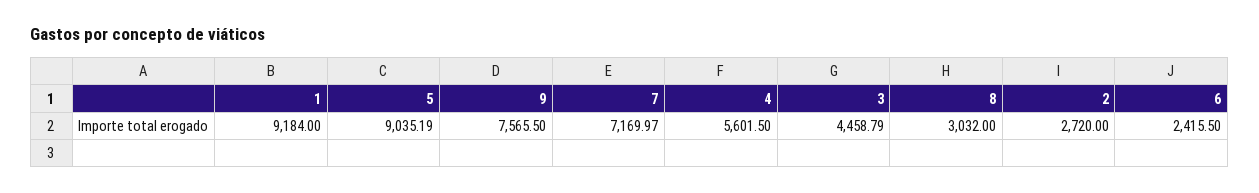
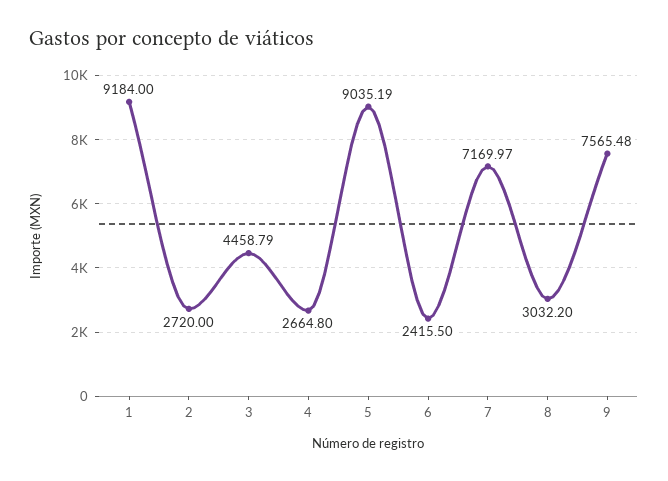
  {
    "1": 9184,
    "5": 9035.19,
-   "9": 7565.5,
+   "9": 7565.48,
    "7": 7169.97,
-   "4": 5601.5,
+   "4": 2664.8,
    "3": 4458.79,
-   "8": 3032,
+   "8": 3032.2,
    "2": 2720,
    "6": 2415.5
  }

